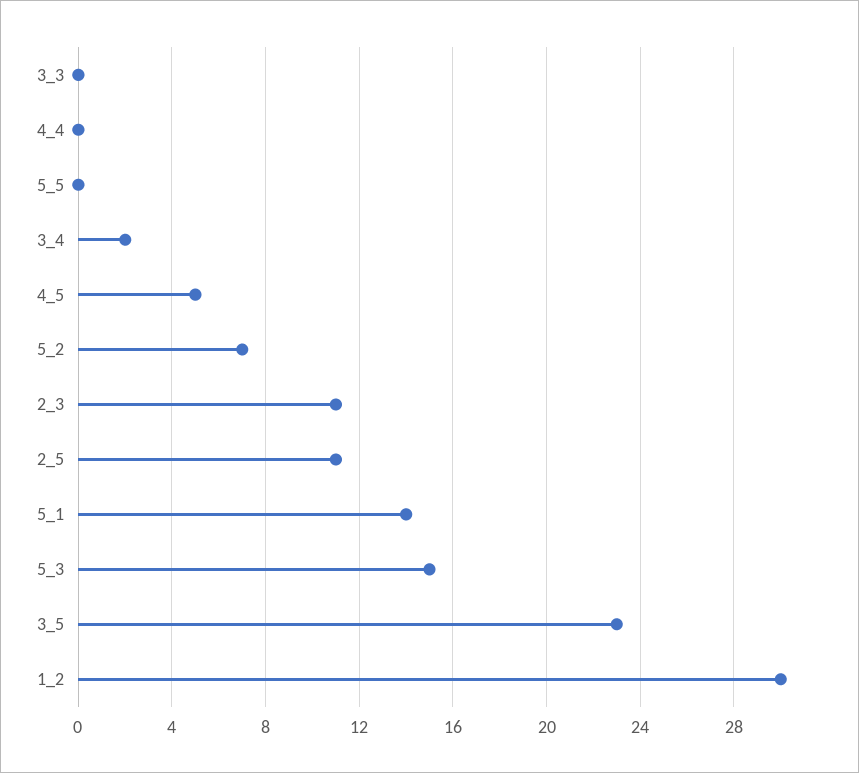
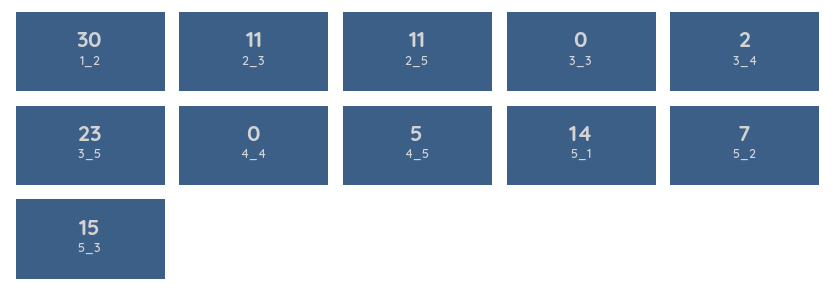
  {
    "3_3": 0,
    "4_4": 0,
-   "5_5": 0,
    "3_4": 2,
    "4_5": 5,
    "5_2": 7,
    "2_3": 11,
    "2_5": 11,
    "5_1": 14,
    "5_3": 15,
    "3_5": 23,
    "1_2": 30
  }

